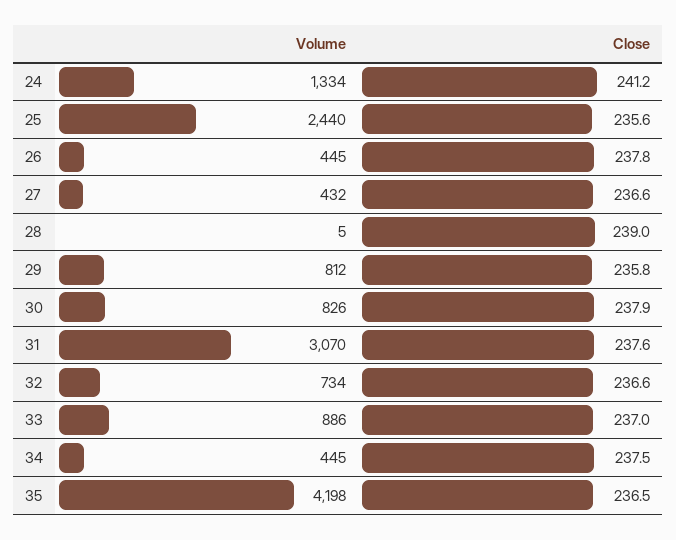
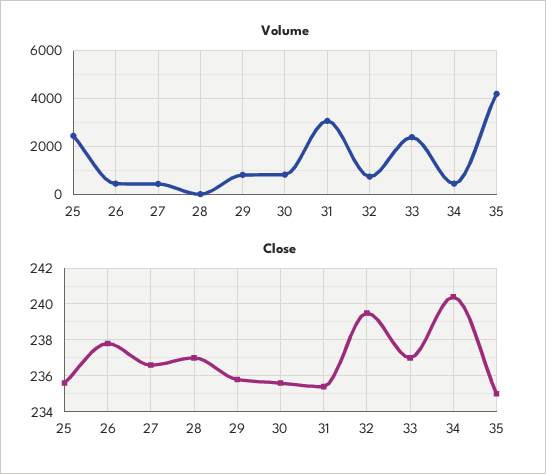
  {
    "Volume": {
-     "24": 1334,
      "25": 2440,
      "26": 445,
      "27": 432,
      "28": 5,
      "29": 812,
      "30": 826,
      "31": 3070,
      "32": 734,
-     "33": 886,
+     "33": 2500,
      "34": 445,
      "35": 4198
    },
    "Close": {
-     "24": 241.2,
      "25": 235.6,
      "26": 237.8,
      "27": 236.6,
-     "28": 239,
+     "28": 237,
      "29": 235.8,
-     "30": 237.9,
+     "30": 235.5,
-     "31": 237.6,
+     "31": 235.5,
-     "32": 236.6,
+     "32": 239.5,
      "33": 237,
-     "34": 237.5,
+     "34": 240.5,
-     "35": 236.5
+     "35": 235
    }
  }

